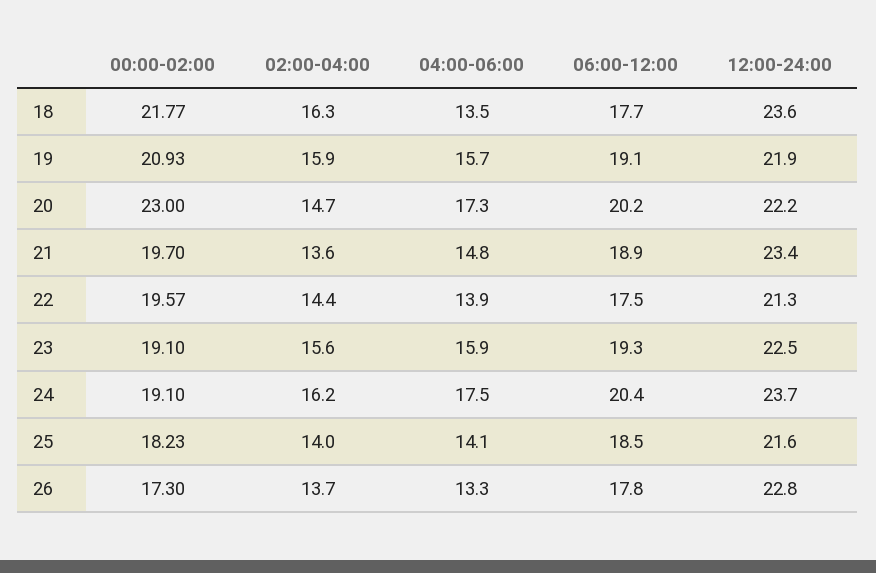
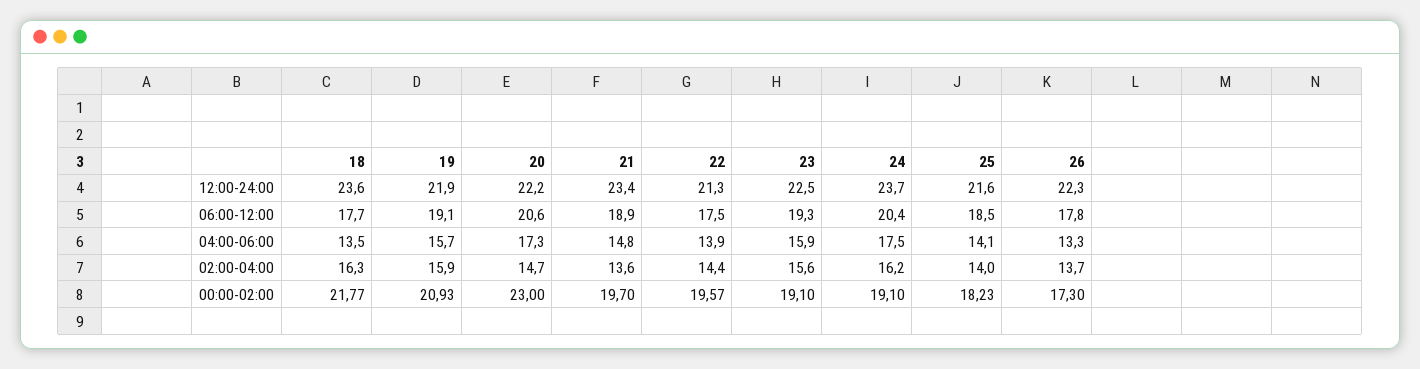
  {
    "00:00-02:00": {
      "18": 21.77,
      "19": 20.93,
      "20": 23,
      "21": 19.7,
      "22": 19.57,
      "23": 19.1,
      "24": 19.1,
      "25": 18.23,
      "26": 17.3
    },
    "02:00-04:00": {
      "18": 16.3,
      "19": 15.9,
      "20": 14.7,
      "21": 13.6,
      "22": 14.4,
      "23": 15.6,
      "24": 16.2,
      "25": 14,
      "26": 13.7
    },
    "04:00-06:00": {
      "18": 13.5,
      "19": 15.7,
      "20": 17.3,
      "21": 14.8,
      "22": 13.9,
      "23": 15.9,
      "24": 17.5,
      "25": 14.1,
      "26": 13.3
    },
    "06:00-12:00": {
      "18": 17.7,
      "19": 19.1,
-     "20": 20.2,
+     "20": 20.6,
      "21": 18.9,
      "22": 17.5,
      "23": 19.3,
      "24": 20.4,
      "25": 18.5,
      "26": 17.8
    },
    "12:00-24:00": {
      "18": 23.6,
      "19": 21.9,
      "20": 22.2,
      "21": 23.4,
      "22": 21.3,
      "23": 22.5,
      "24": 23.7,
      "25": 21.6,
-     "26": 22.8
+     "26": 22.3
    }
  }

